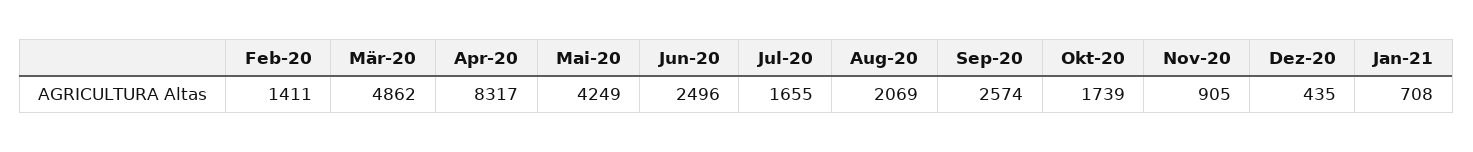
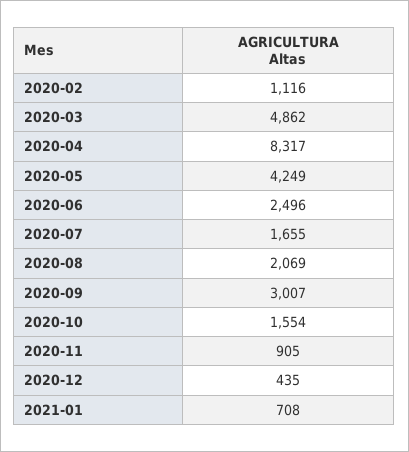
  {
-   "Feb-20": 1411,
+   "Feb-20": 1116,
    "Mär-20": 4862,
    "Apr-20": 8317,
    "Mai-20": 4249,
    "Jun-20": 2496,
    "Jul-20": 1655,
    "Aug-20": 2069,
-   "Sep-20": 2574,
+   "Sep-20": 3007,
-   "Okt-20": 1739,
+   "Okt-20": 1554,
    "Nov-20": 905,
    "Dez-20": 435,
    "Jan-21": 708
  }

